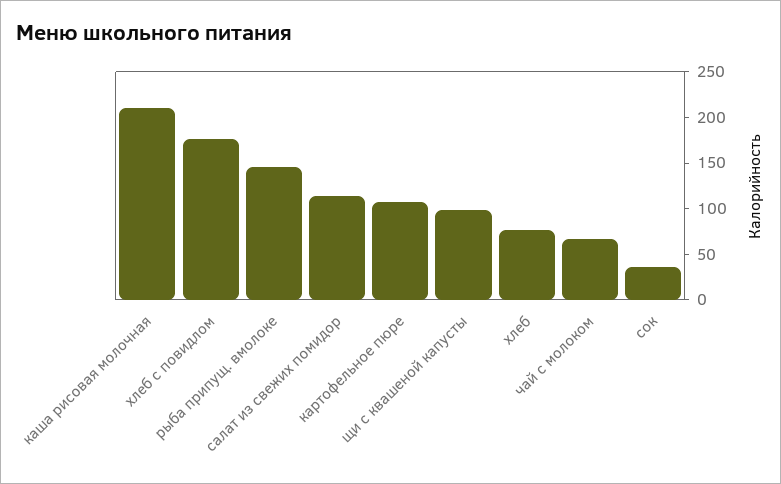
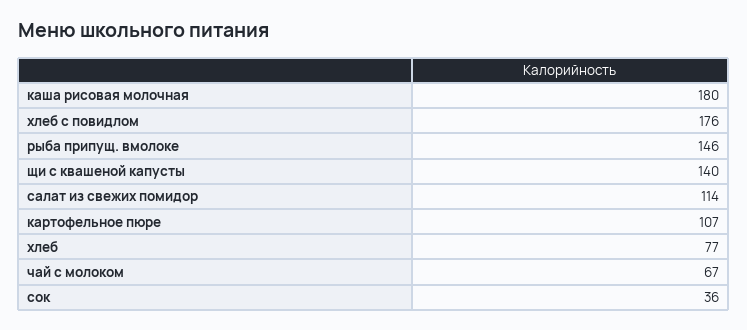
  {
-   "каша рисовая молочная": 210,
+   "каша рисовая молочная": 180,
    "хлеб с повидлом": 176,
    "рыба припущ. вмолоке": 146,
    "салат из свежих помидор": 114,
    "картофельное пюре": 107,
-   "щи с квашеной капусты": 100,
+   "щи с квашеной капусты": 140,
    "хлеб": 77,
    "чай с молоком": 67,
    "сок": 36
  }

